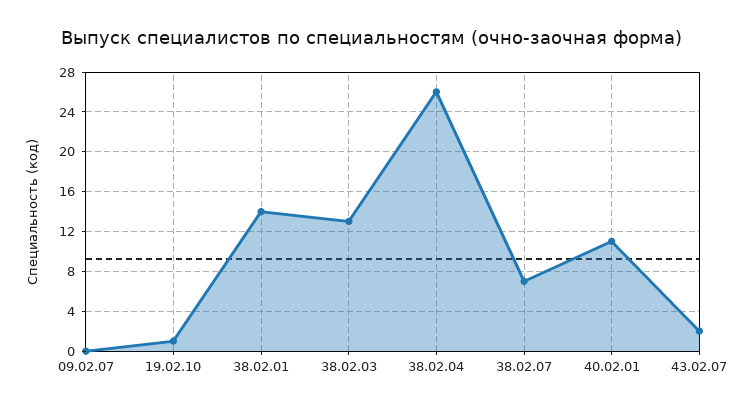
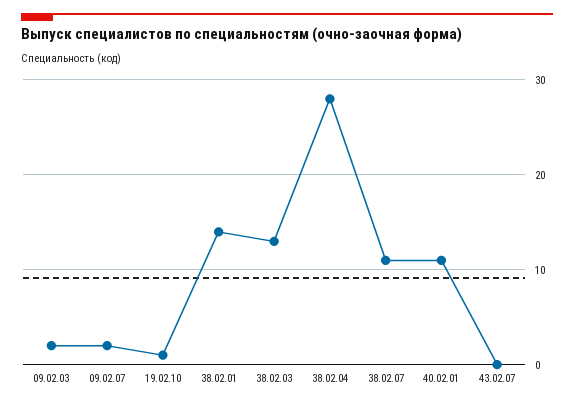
  {
-   "09.02.07": 0,
+   "09.02.07": 2,
    "19.02.10": 1,
    "38.02.01": 14,
    "38.02.03": 13,
-   "38.02.04": 26,
+   "38.02.04": 28,
-   "38.02.07": 7,
+   "38.02.07": 11,
    "40.02.01": 11,
-   "43.02.07": 2
+   "43.02.07": 0,
+   "09.02.03": 2
  }

